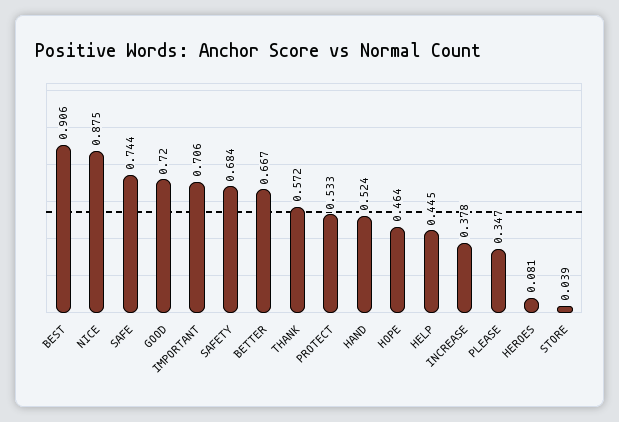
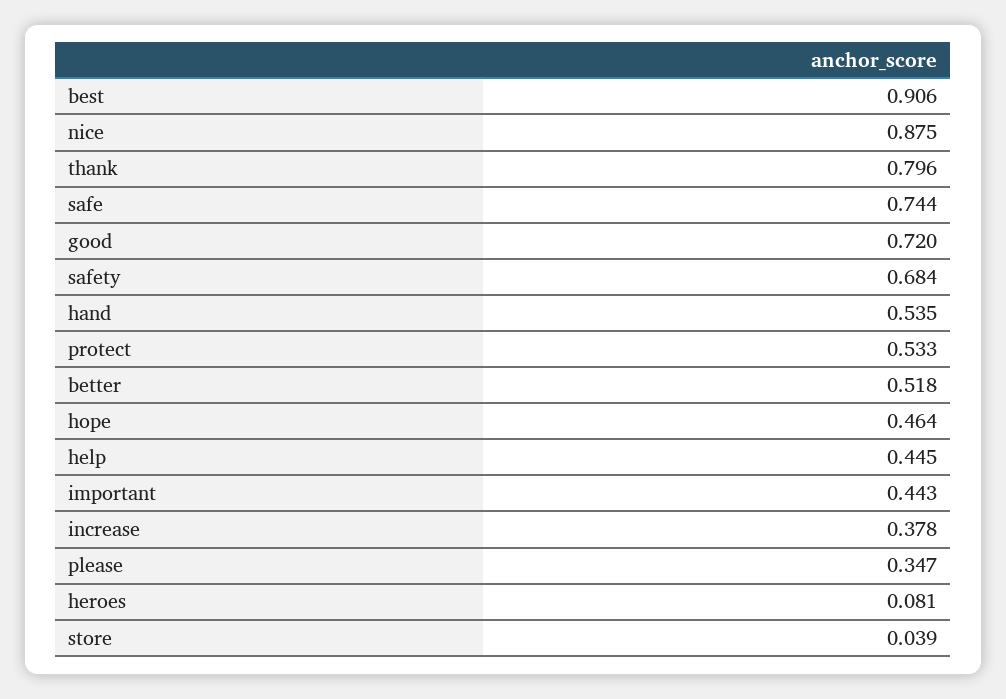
  {
    "BEST": 0.906,
    "NICE": 0.875,
    "SAFE": 0.744,
    "GOOD": 0.72,
-   "IMPORTANT": 0.706,
+   "IMPORTANT": 0.443,
    "SAFETY": 0.684,
-   "BETTER": 0.667,
+   "BETTER": 0.518,
-   "THANK": 0.572,
+   "THANK": 0.796,
    "PROTECT": 0.533,
-   "HAND": 0.524,
+   "HAND": 0.535,
    "HOPE": 0.464,
    "HELP": 0.445,
    "INCREASE": 0.378,
    "PLEASE": 0.347,
    "HEROES": 0.081,
    "STORE": 0.039
  }

